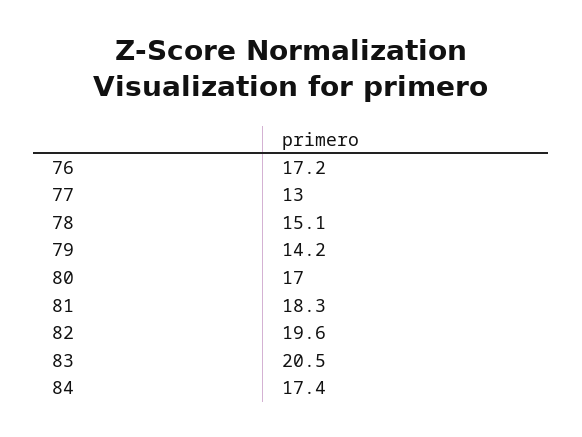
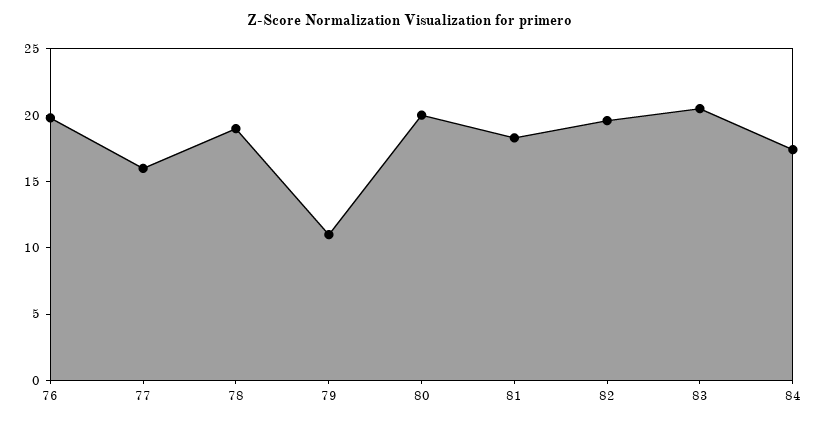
  {
-   "76": 17.2,
+   "76": 20,
-   "77": 13,
+   "77": 16,
-   "78": 15.1,
+   "78": 19,
-   "79": 14.2,
+   "79": 11,
-   "80": 17,
+   "80": 20,
    "81": 18.3,
    "82": 19.6,
    "83": 20.5,
    "84": 17.4
  }

